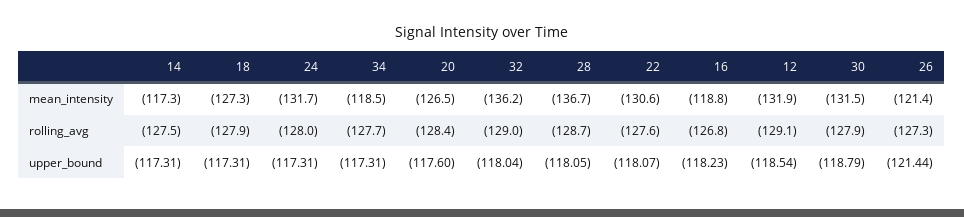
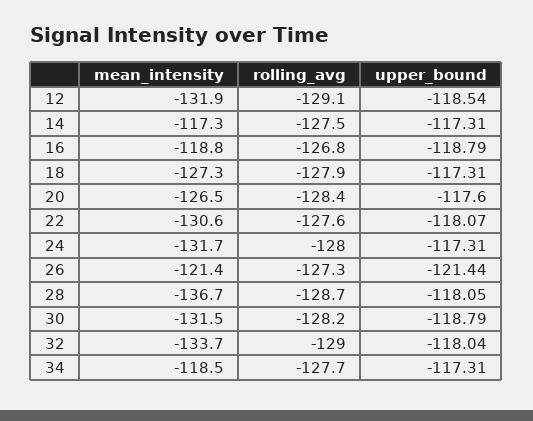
  {
    "14": {
      "mean_intensity": -117.3,
      "rolling_avg": -127.5,
      "upper_bound": -117.31
    },
    "18": {
      "mean_intensity": -127.3,
      "rolling_avg": -127.9,
      "upper_bound": -117.31
    },
    "24": {
      "mean_intensity": -131.7,
      "rolling_avg": -128,
      "upper_bound": -117.31
    },
    "34": {
      "mean_intensity": -118.5,
      "rolling_avg": -127.7,
      "upper_bound": -117.31
    },
    "20": {
      "mean_intensity": -126.5,
      "rolling_avg": -128.4,
      "upper_bound": -117.6
    },
    "32": {
-     "mean_intensity": -136.2,
+     "mean_intensity": -133.7,
      "rolling_avg": -129,
      "upper_bound": -118.04
    },
    "28": {
      "mean_intensity": -136.7,
      "rolling_avg": -128.7,
      "upper_bound": -118.05
    },
    "22": {
      "mean_intensity": -130.6,
      "rolling_avg": -127.6,
      "upper_bound": -118.07
    },
    "16": {
      "mean_intensity": -118.8,
      "rolling_avg": -126.8,
-     "upper_bound": -118.23
+     "upper_bound": -118.79
    },
    "12": {
      "mean_intensity": -131.9,
      "rolling_avg": -129.1,
      "upper_bound": -118.54
    },
    "30": {
      "mean_intensity": -131.5,
-     "rolling_avg": -127.9,
+     "rolling_avg": -128.2,
      "upper_bound": -118.79
    },
    "26": {
      "mean_intensity": -121.4,
      "rolling_avg": -127.3,
      "upper_bound": -121.44
    }
  }

